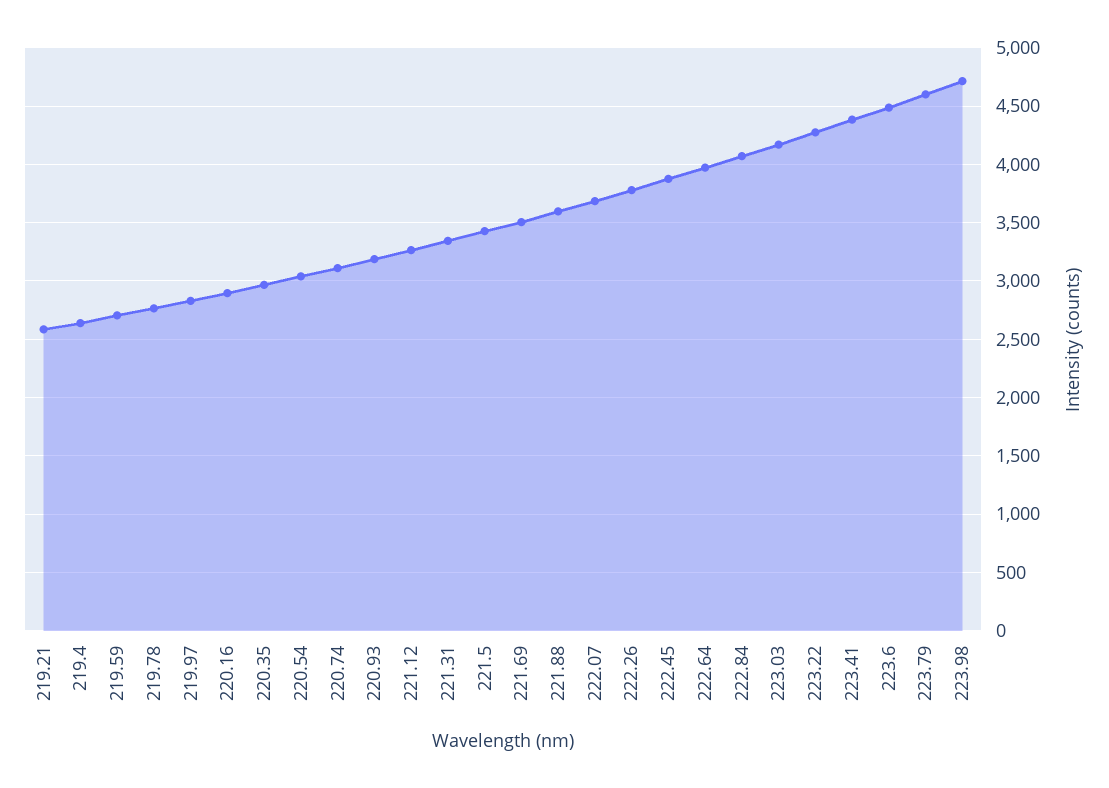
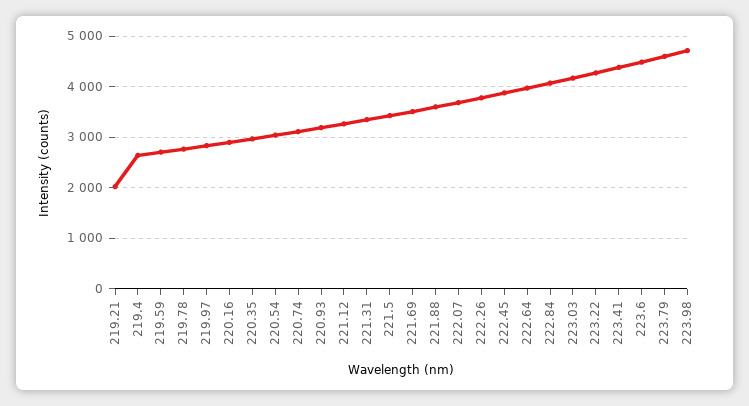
  {
-   "219.21": 2600,
+   "219.21": 2000,
    "219.4": 2600,
    "219.59": 2700,
    "219.78": 2800,
    "219.97": 2800,
    "220.16": 2900,
    "220.35": 3000,
    "220.54": 3000,
    "220.74": 3100,
    "220.93": 3200,
    "221.12": 3300,
    "221.31": 3300,
    "221.5": 3400,
    "221.69": 3500,
    "221.88": 3600,
    "222.07": 3700,
    "222.26": 3800,
    "222.45": 3900,
    "222.64": 4000,
    "222.84": 4100,
    "223.03": 4200,
    "223.22": 4300,
    "223.41": 4400,
    "223.6": 4500,
    "223.79": 4600,
    "223.98": 4700
  }

